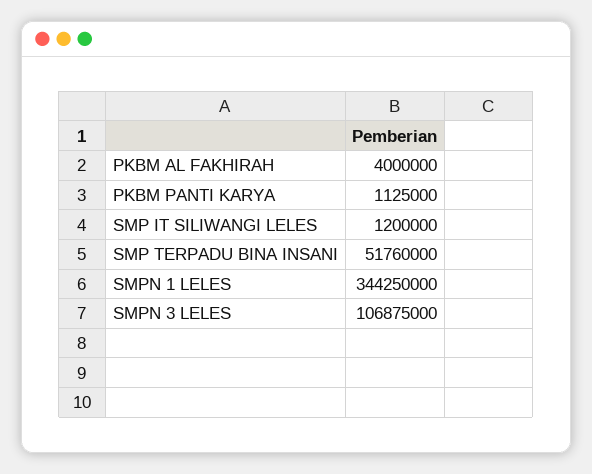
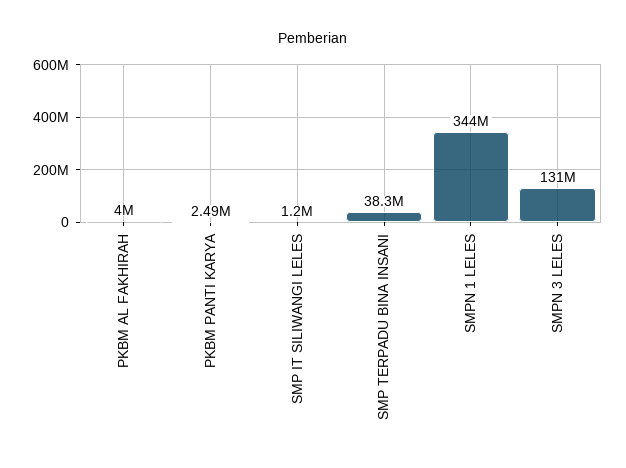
  {
    "PKBM AL FAKHIRAH": 4000000,
-   "PKBM PANTI KARYA": 1125000,
+   "PKBM PANTI KARYA": 2490000,
    "SMP IT SILIWANGI LELES": 1200000,
-   "SMP TERPADU BINA INSANI": 51760000,
+   "SMP TERPADU BINA INSANI": 38300000,
    "SMPN 1 LELES": 344250000,
-   "SMPN 3 LELES": 106875000
+   "SMPN 3 LELES": 131000000
  }

